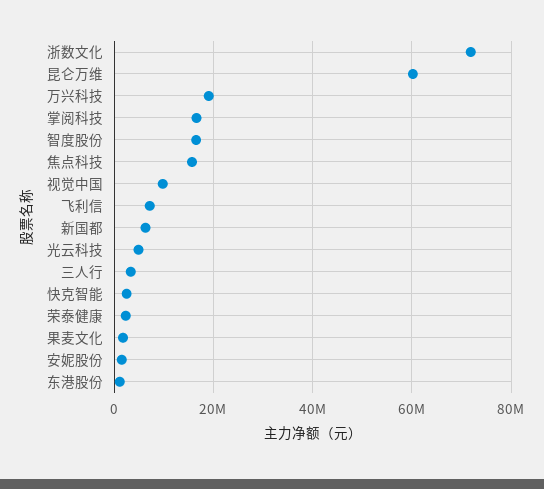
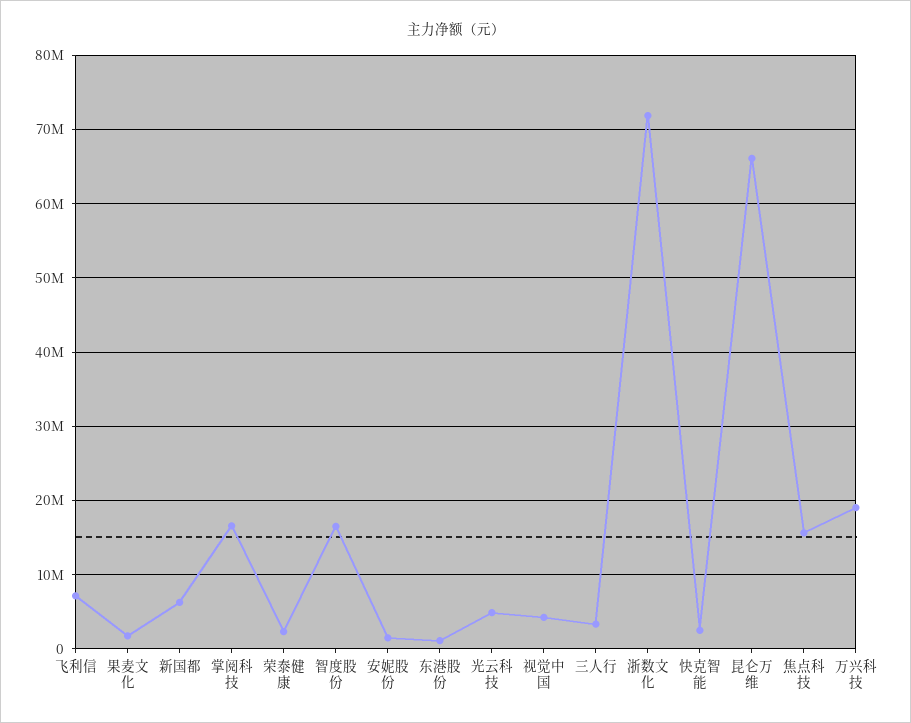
  {
    "浙数文化": 72000000,
-   "昆仑万维": 60000000,
+   "昆仑万维": 66000000,
    "万兴科技": 19000000,
    "掌阅科技": 17000000,
    "智度股份": 17000000,
    "焦点科技": 16000000,
-   "视觉中国": 10000000,
+   "视觉中国": 4000000,
    "飞利信": 7000000,
    "新国都": 6000000,
    "光云科技": 5000000,
    "三人行": 3000000,
    "快克智能": 3000000,
    "荣泰健康": 2000000,
    "果麦文化": 2000000,
    "安妮股份": 2000000,
    "东港股份": 1000000
  }

